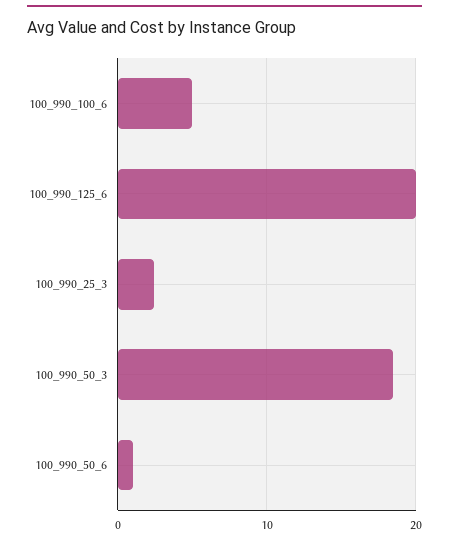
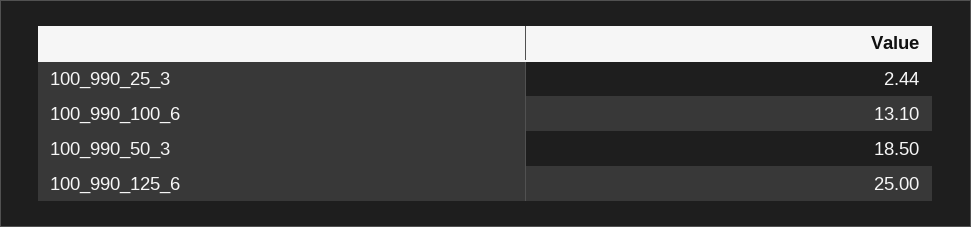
  {
-   "100_990_100_6": 5,
+   "100_990_100_6": 13.1,
-   "100_990_125_6": 20,
+   "100_990_125_6": 25,
    "100_990_25_3": 2.44,
-   "100_990_50_3": 18.5,
+   "100_990_50_3": 18.5
-   "100_990_50_6": 1
  }

